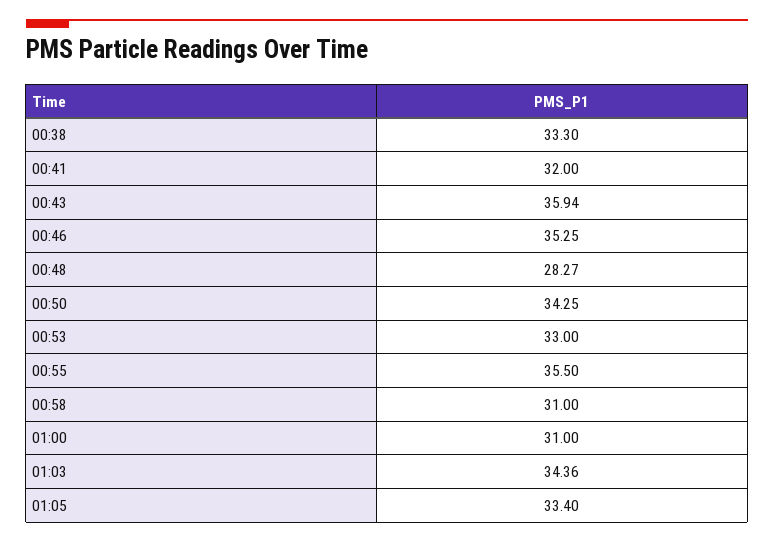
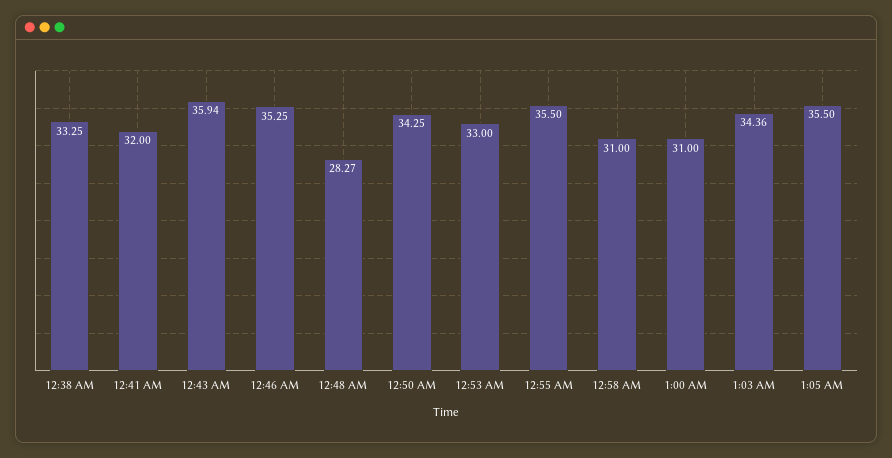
  {
-   "00:38": 33.3,
+   "00:38": 33.25,
    "00:41": 32,
    "00:43": 35.94,
    "00:46": 35.25,
    "00:48": 28.27,
    "00:50": 34.25,
    "00:53": 33,
    "00:55": 35.5,
    "00:58": 31,
    "01:00": 31,
    "01:03": 34.36,
-   "01:05": 33.4
+   "01:05": 35.5
  }

